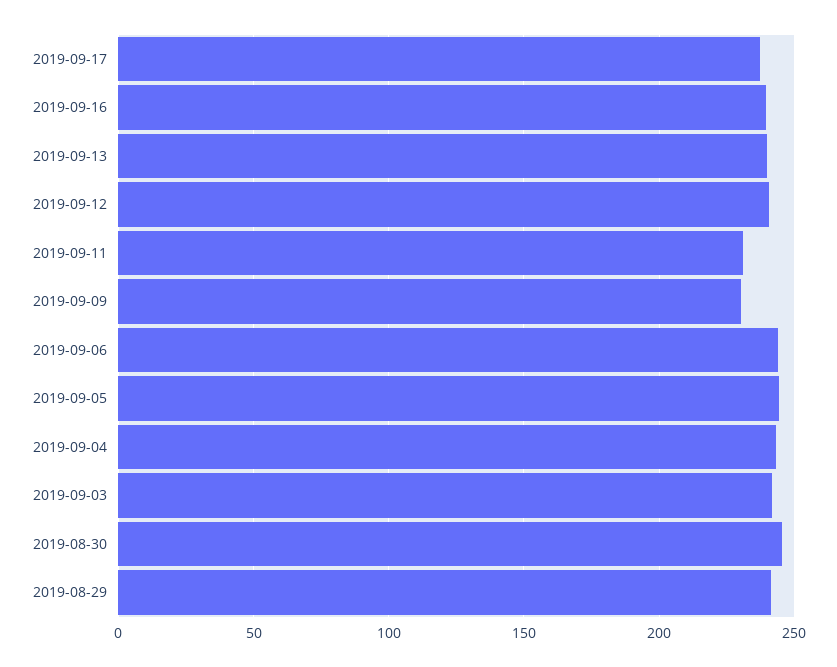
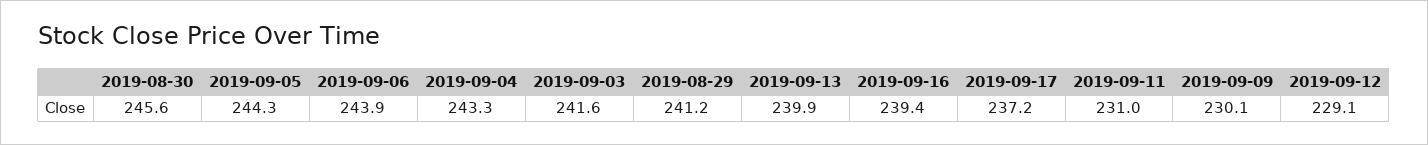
  {
    "2019-09-17": 237.2,
    "2019-09-16": 239.4,
    "2019-09-13": 239.9,
-   "2019-09-12": 240,
+   "2019-09-12": 229.1,
    "2019-09-11": 231,
    "2019-09-09": 230.1,
    "2019-09-06": 243.9,
    "2019-09-05": 244.3,
    "2019-09-04": 243.3,
    "2019-09-03": 241.6,
    "2019-08-30": 245.6,
    "2019-08-29": 241.2
  }

